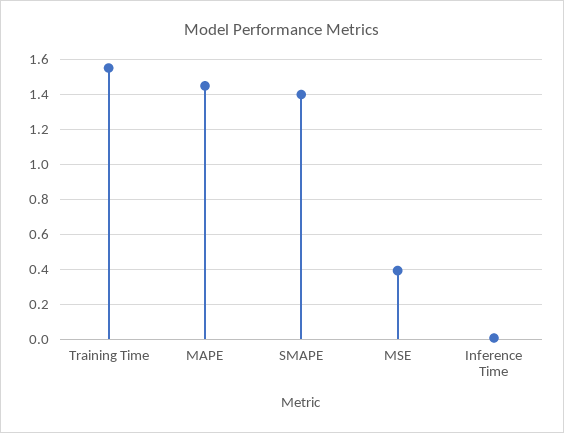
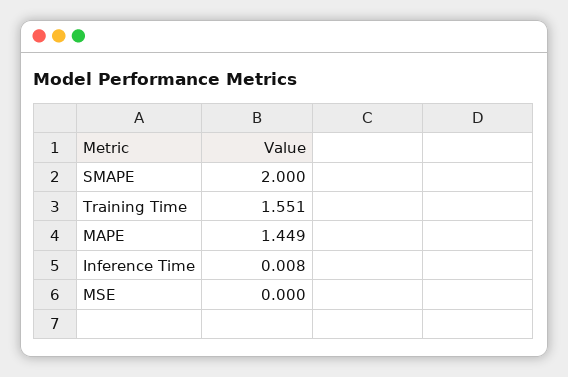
  {
    "Training Time": 1.551,
    "MAPE": 1.449,
-   "SMAPE": 1.4,
+   "SMAPE": 2,
-   "MSE": 0.4,
+   "MSE": 0,
    "Inference Time": 0.008
  }

